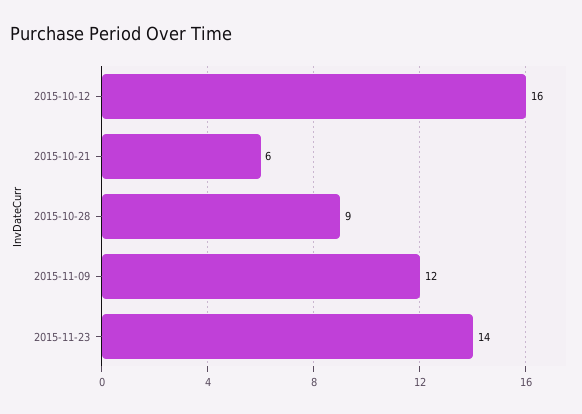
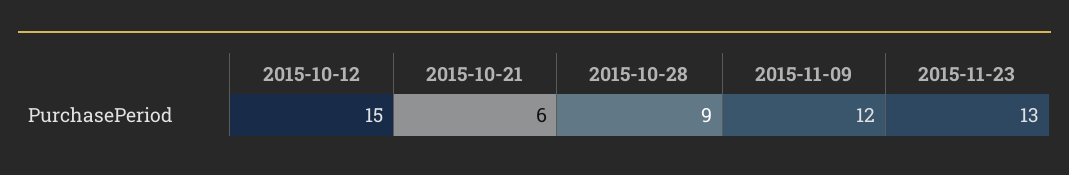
  {
-   "2015-10-12": 16,
+   "2015-10-12": 15,
    "2015-10-21": 6,
    "2015-10-28": 9,
    "2015-11-09": 12,
-   "2015-11-23": 14
+   "2015-11-23": 13
  }

